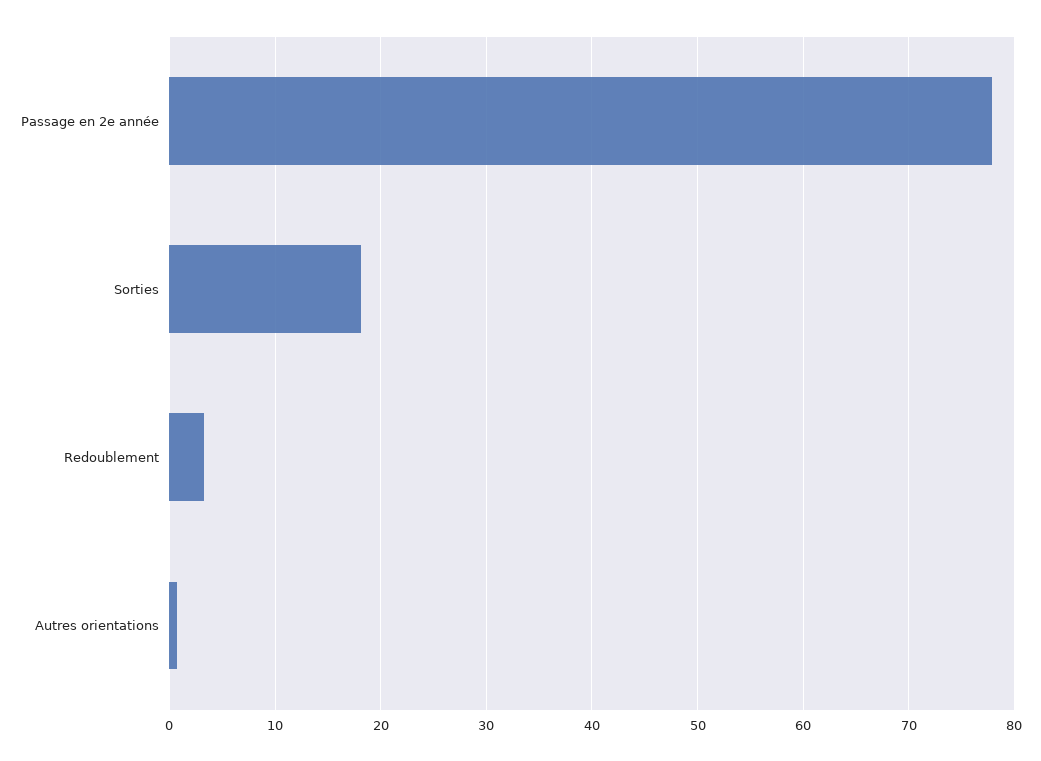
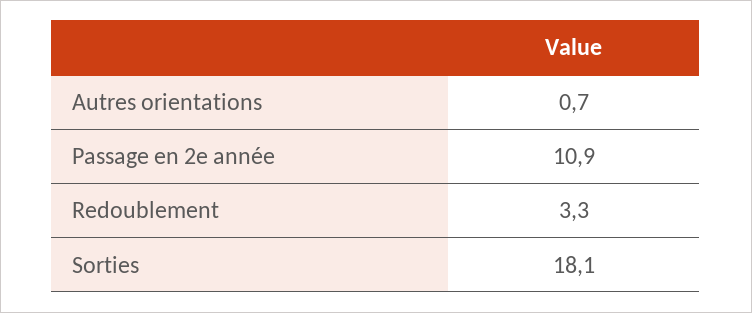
  {
-   "Passage en 2e année": 78,
+   "Passage en 2e année": 10.9,
    "Sorties": 18.1,
    "Redoublement": 3.3,
    "Autres orientations": 0.7
  }

